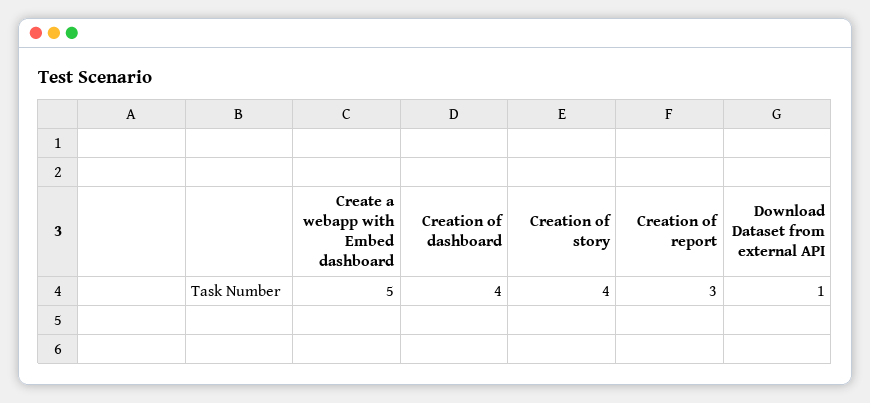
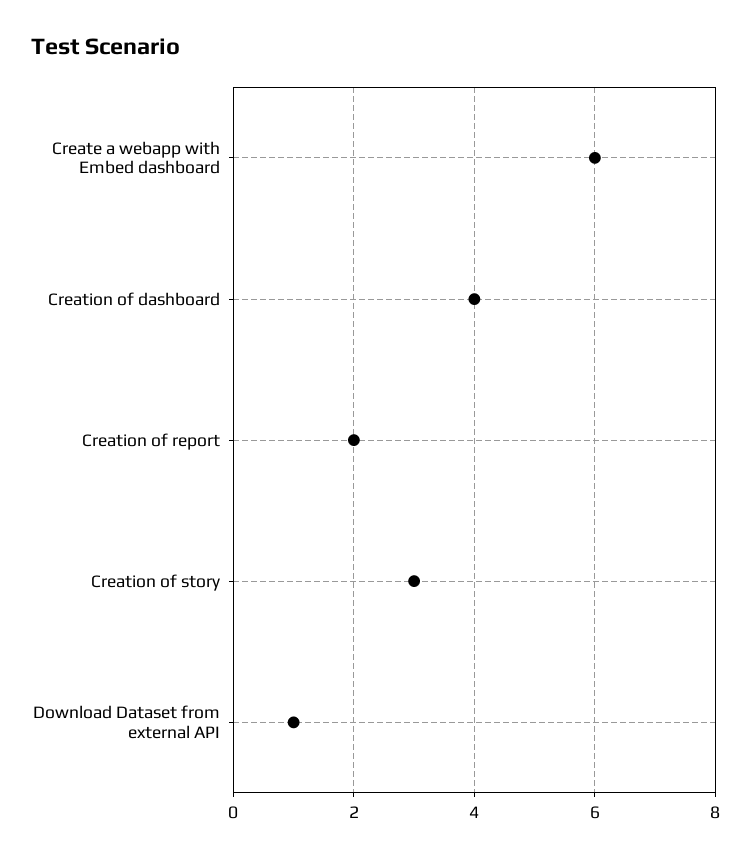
  {
-   "Create a webapp with Embed dashboard": 5,
+   "Create a webapp with Embed dashboard": 6,
    "Creation of dashboard": 4,
-   "Creation of story": 4,
+   "Creation of story": 3,
-   "Creation of report": 3,
+   "Creation of report": 2,
    "Download Dataset from external API": 1
  }

